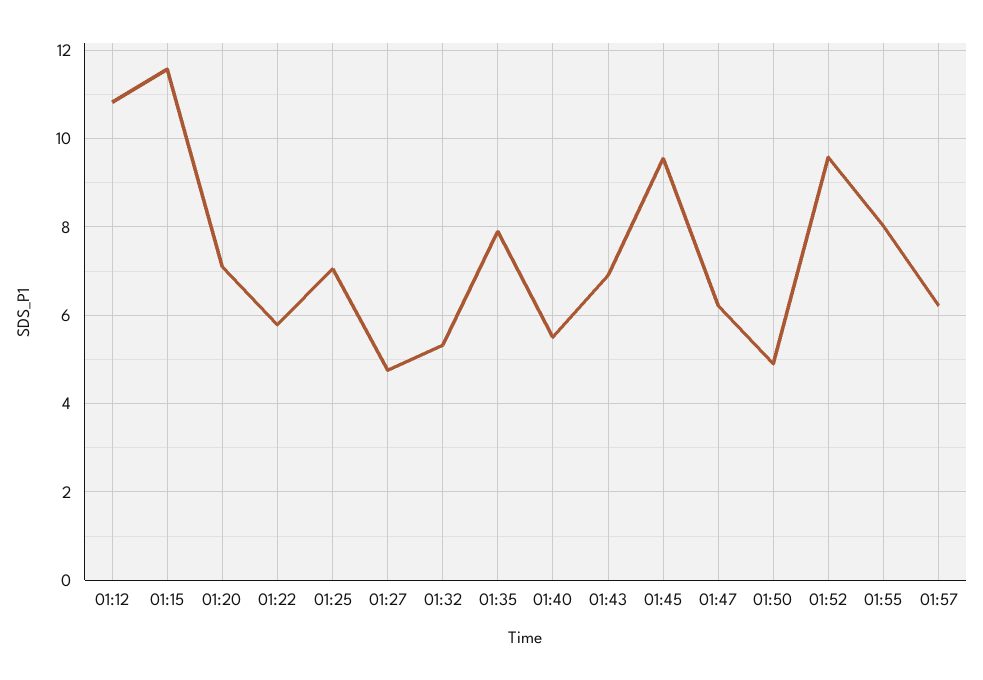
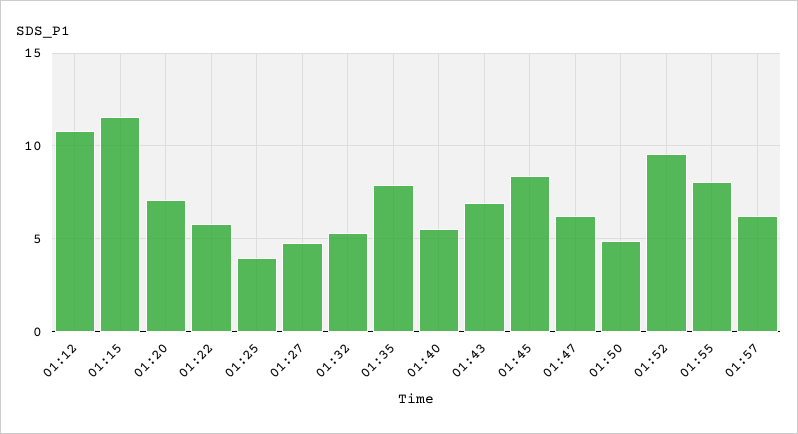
  {
    "01:12": 10.8,
    "01:15": 11.6,
    "01:20": 7.2,
    "01:22": 5.8,
-   "01:25": 7,
+   "01:25": 4,
    "01:27": 4.8,
    "01:32": 5.4,
    "01:35": 8,
    "01:40": 5.6,
    "01:43": 7,
-   "01:45": 9.6,
+   "01:45": 8.5,
    "01:47": 6.2,
    "01:50": 5,
    "01:52": 9.6,
    "01:55": 8,
    "01:57": 6.2
  }

